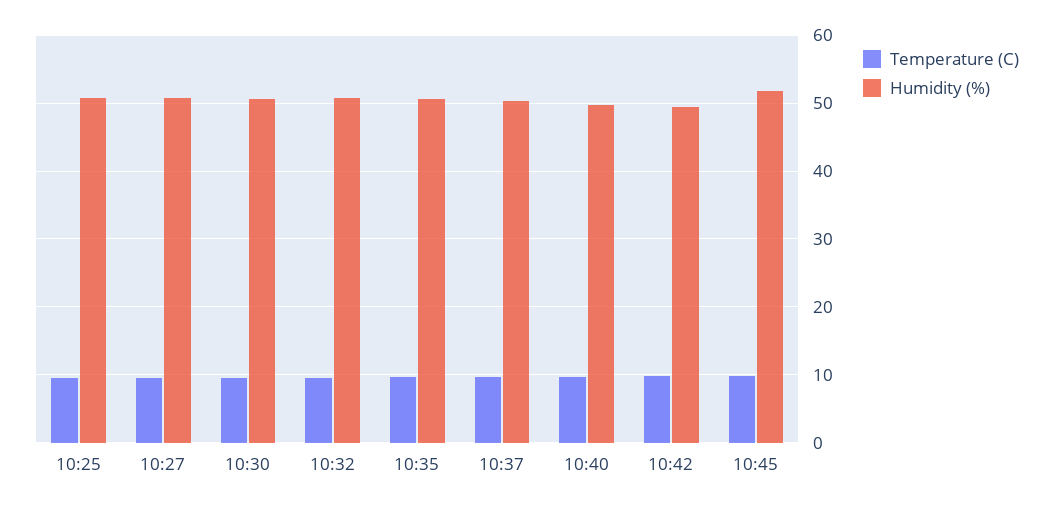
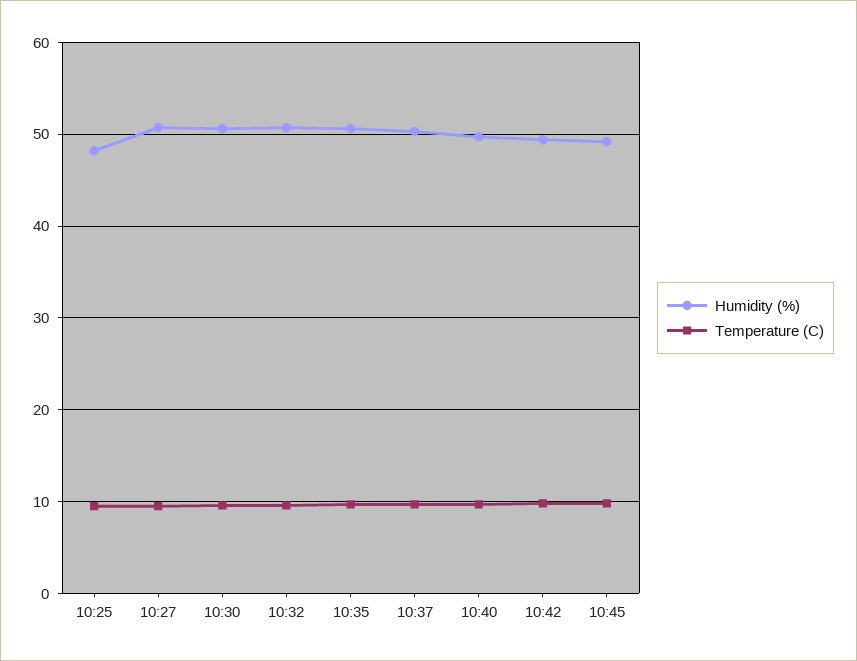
  {
    "Temperature (C)": {
      "10:25": 10,
      "10:27": 10,
      "10:30": 10,
      "10:32": 10,
      "10:35": 10,
      "10:37": 10,
      "10:40": 10,
      "10:42": 10,
      "10:45": 10
    },
    "Humidity (%)": {
-     "10:25": 51,
+     "10:25": 48,
      "10:27": 51,
      "10:30": 51,
      "10:32": 51,
      "10:35": 51,
      "10:37": 50,
      "10:40": 50,
      "10:42": 49,
-     "10:45": 52
+     "10:45": 49
    }
  }

